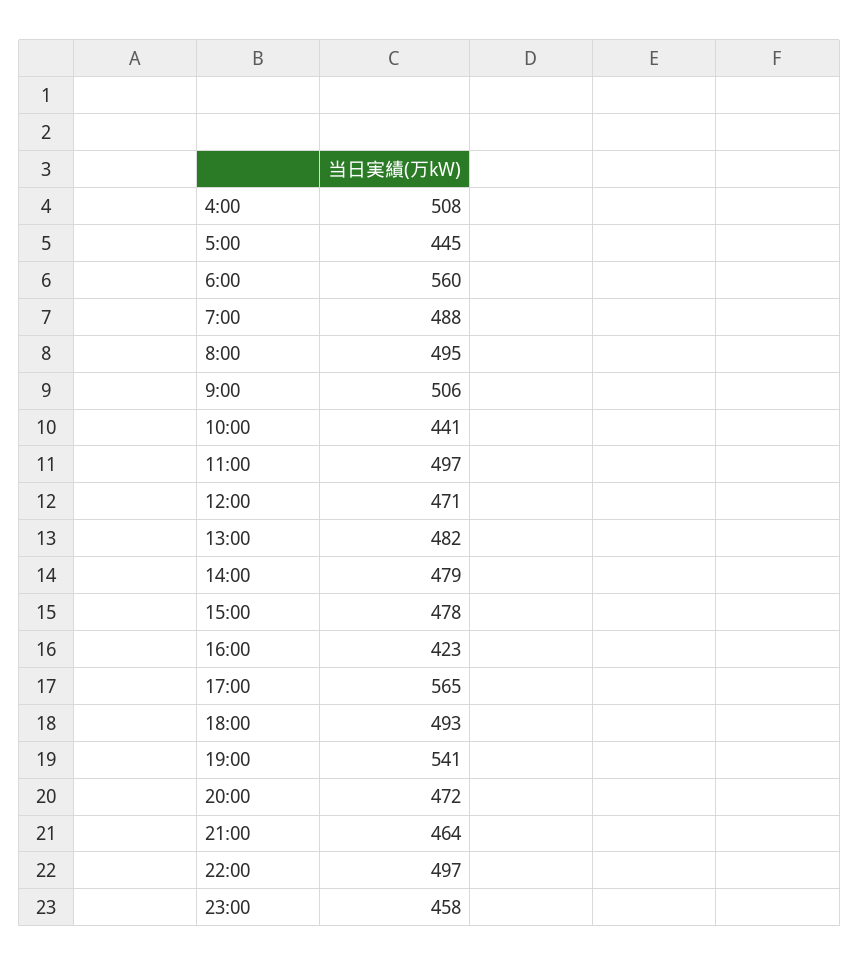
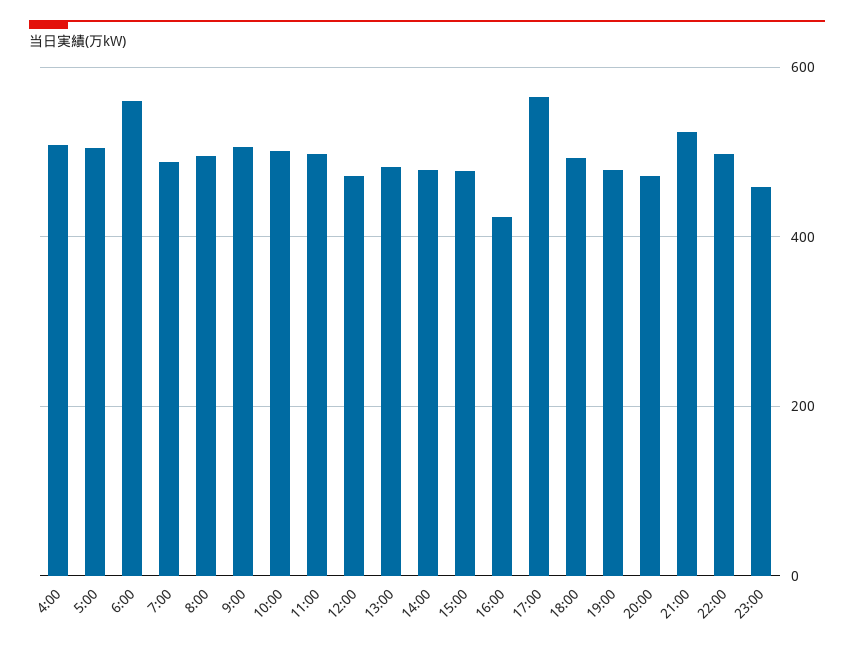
  {
    "4:00": 508,
-   "5:00": 445,
+   "5:00": 500,
    "6:00": 560,
    "7:00": 488,
    "8:00": 495,
    "9:00": 506,
-   "10:00": 441,
+   "10:00": 500,
    "11:00": 497,
    "12:00": 471,
    "13:00": 482,
    "14:00": 479,
    "15:00": 478,
    "16:00": 423,
    "17:00": 565,
    "18:00": 493,
-   "19:00": 541,
+   "19:00": 480,
    "20:00": 472,
-   "21:00": 464,
+   "21:00": 520,
    "22:00": 497,
    "23:00": 458
  }

